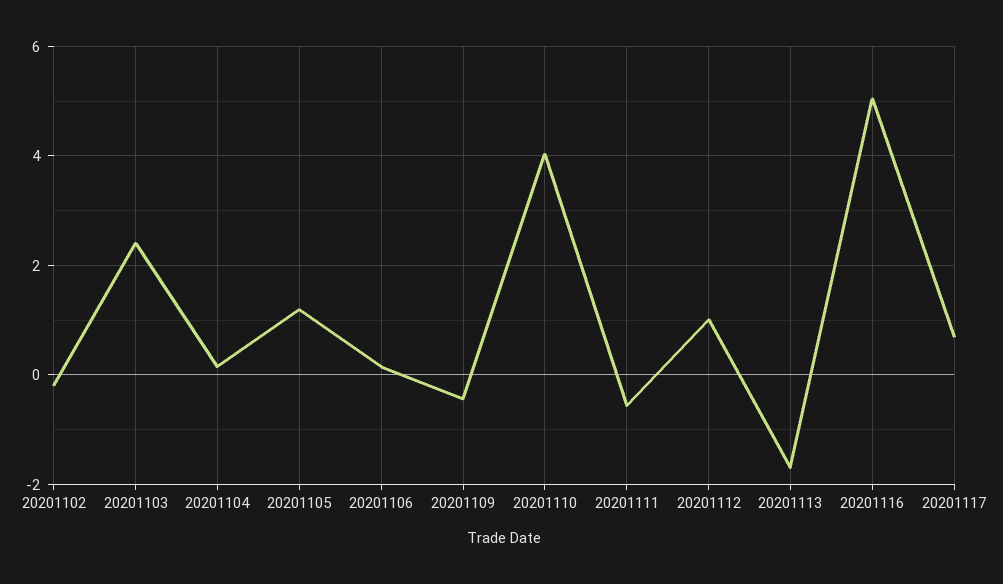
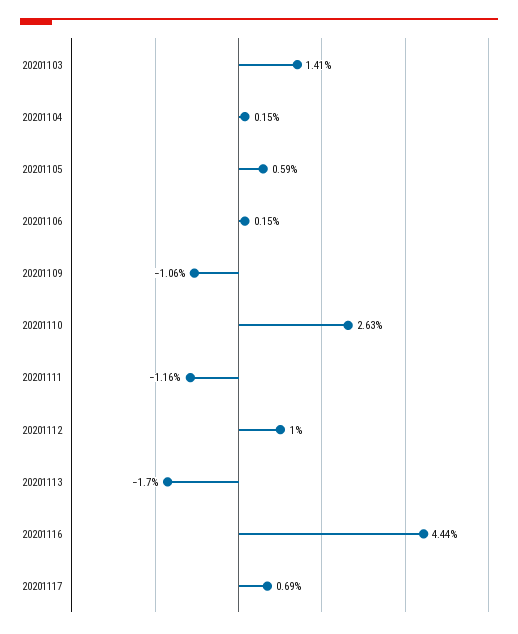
  {
-   "20201102": -0.2,
-   "20201103": 2.4,
+   "20201103": 1.41,
    "20201104": 0.15,
-   "20201105": 1.2,
+   "20201105": 0.59,
    "20201106": 0.15,
-   "20201109": -0.4,
+   "20201109": -1.06,
-   "20201110": 4,
+   "20201110": 2.63,
-   "20201111": -0.6,
+   "20201111": -1.16,
    "20201112": 1,
    "20201113": -1.7,
-   "20201116": 5,
+   "20201116": 4.44,
    "20201117": 0.69
  }

